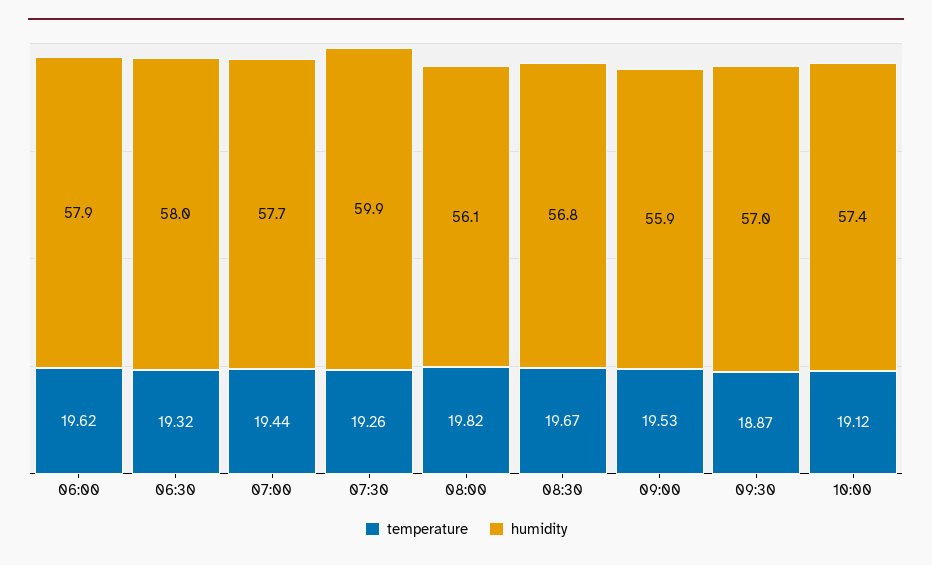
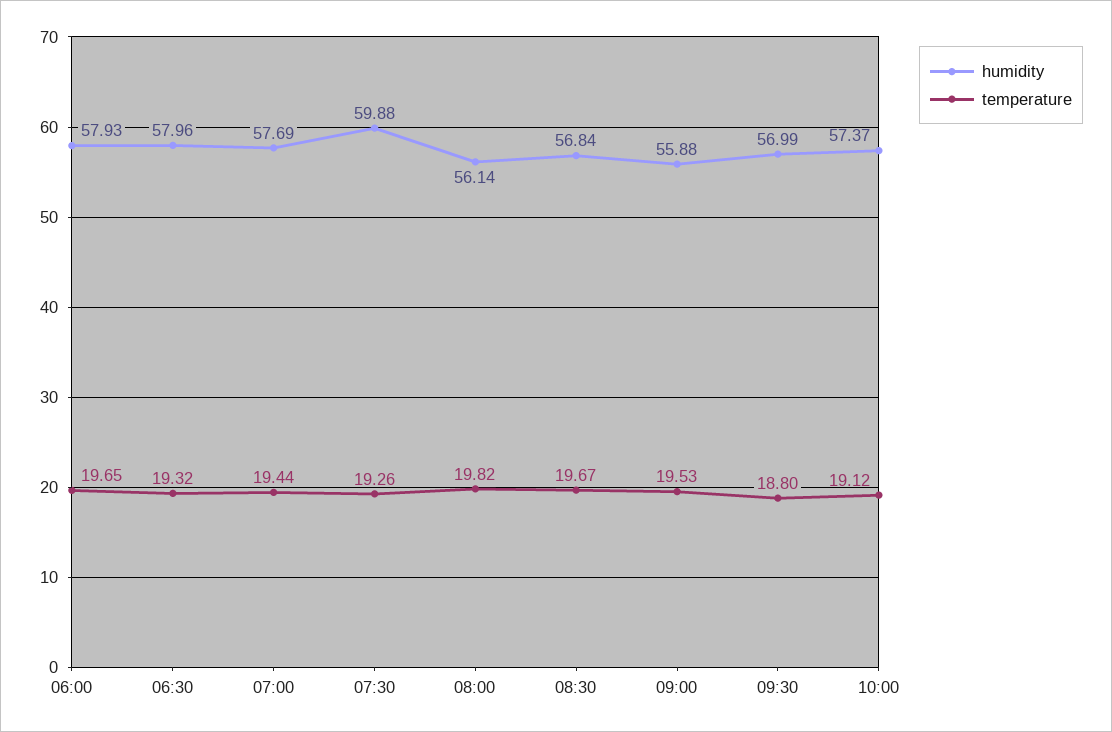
  {
    "temperature": {
-     "06:00": 19.62,
+     "06:00": 19.65,
      "06:30": 19.32,
      "07:00": 19.44,
      "07:30": 19.26,
      "08:00": 19.82,
      "08:30": 19.67,
      "09:00": 19.53,
-     "09:30": 18.87,
+     "09:30": 18.8,
      "10:00": 19.12
    },
    "humidity": {
      "06:00": 57.93,
      "06:30": 57.96,
      "07:00": 57.69,
      "07:30": 59.88,
      "08:00": 56.14,
      "08:30": 56.84,
      "09:00": 55.88,
      "09:30": 56.99,
      "10:00": 57.37
    }
  }

